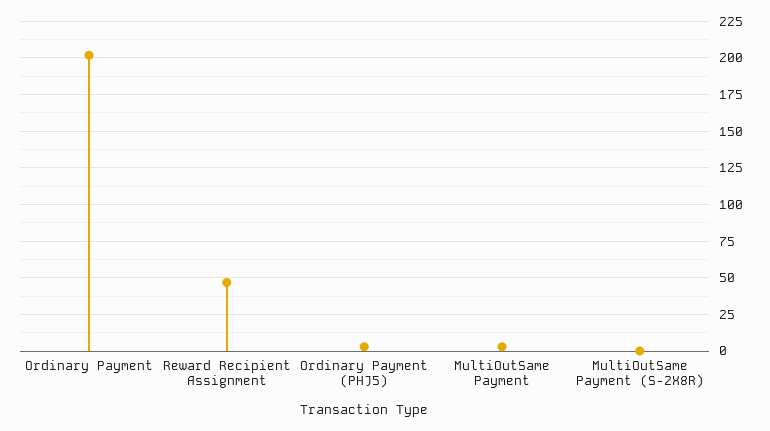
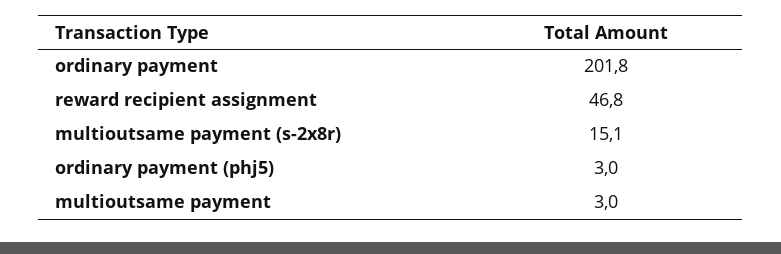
  {
    "Ordinary Payment": 201.8,
    "Reward Recipient Assignment": 46.8,
    "Ordinary Payment (PHJ5)": 3,
    "MultiOutSame Payment": 3,
-   "MultiOutSame Payment (S-2X8R)": 0
+   "MultiOutSame Payment (S-2X8R)": 15.1
  }

